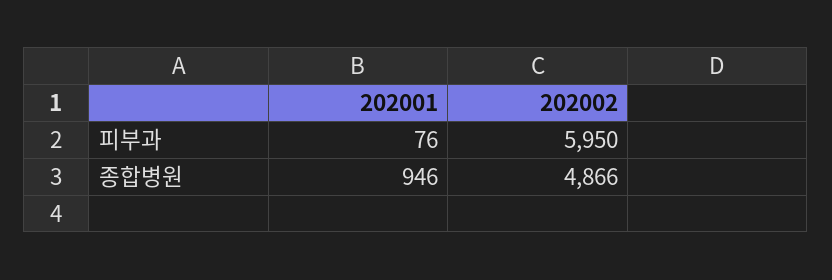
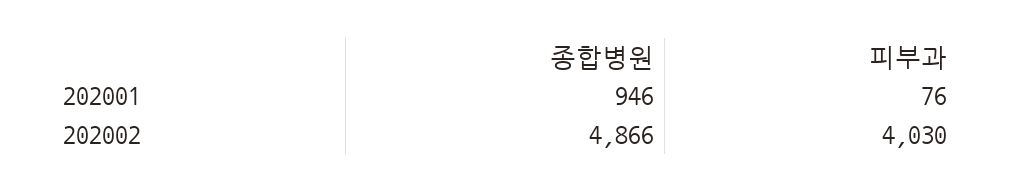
  {
    "202001": {
      "피부과": 76,
      "종합병원": 946
    },
    "202002": {
-     "피부과": 5950,
+     "피부과": 4030,
      "종합병원": 4866
    }
  }

